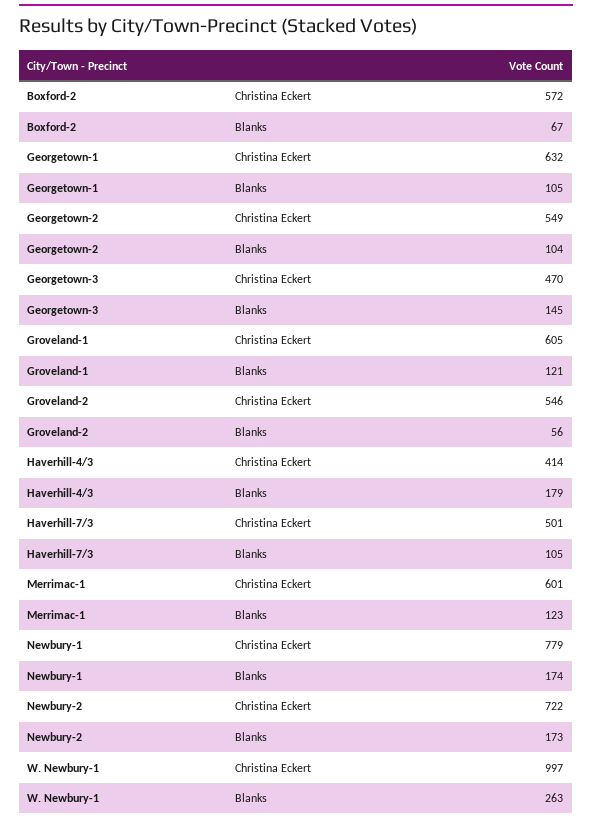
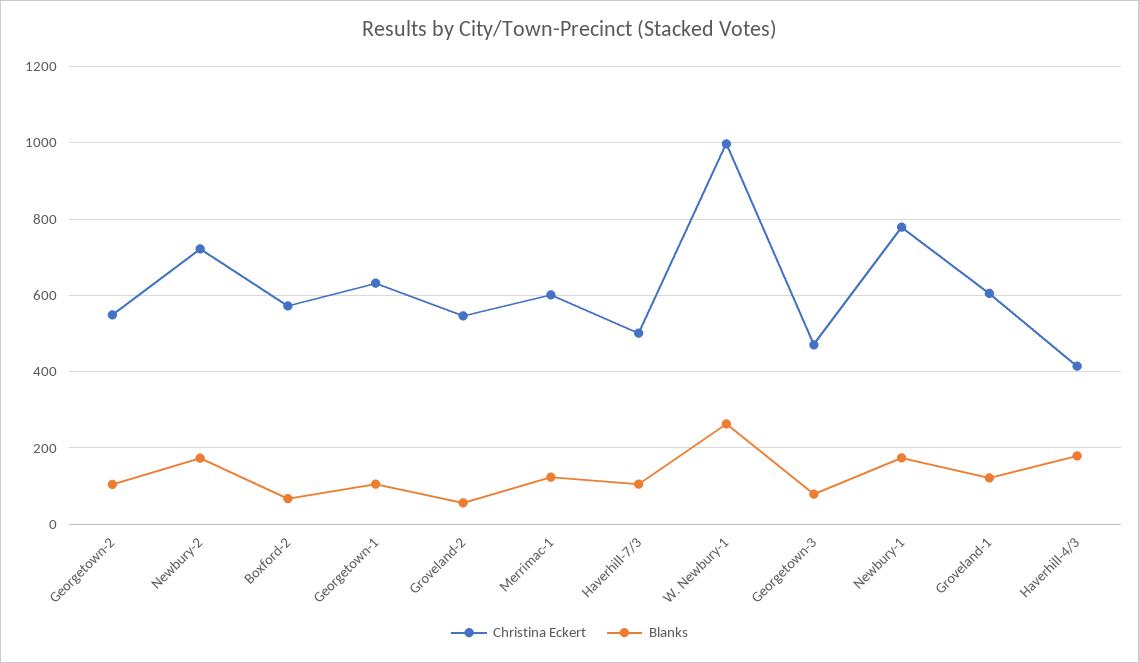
  {
    "Christina Eckert": {
      "Boxford-2": 572,
      "Georgetown-1": 632,
      "Georgetown-2": 549,
      "Georgetown-3": 470,
      "Groveland-1": 605,
      "Groveland-2": 546,
      "Haverhill-4/3": 414,
      "Haverhill-7/3": 501,
      "Merrimac-1": 601,
      "Newbury-1": 779,
      "Newbury-2": 722,
      "W. Newbury-1": 997
    },
    "Blanks": {
      "Boxford-2": 67,
      "Georgetown-1": 105,
      "Georgetown-2": 104,
-     "Georgetown-3": 145,
+     "Georgetown-3": 80,
      "Groveland-1": 121,
      "Groveland-2": 56,
      "Haverhill-4/3": 179,
      "Haverhill-7/3": 105,
      "Merrimac-1": 123,
      "Newbury-1": 174,
      "Newbury-2": 173,
      "W. Newbury-1": 263
    }
  }

